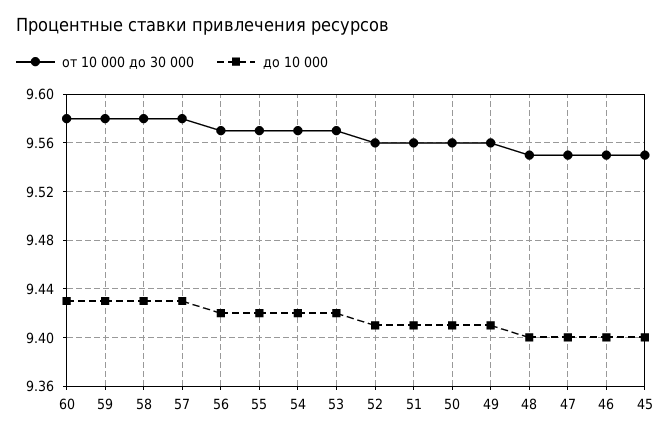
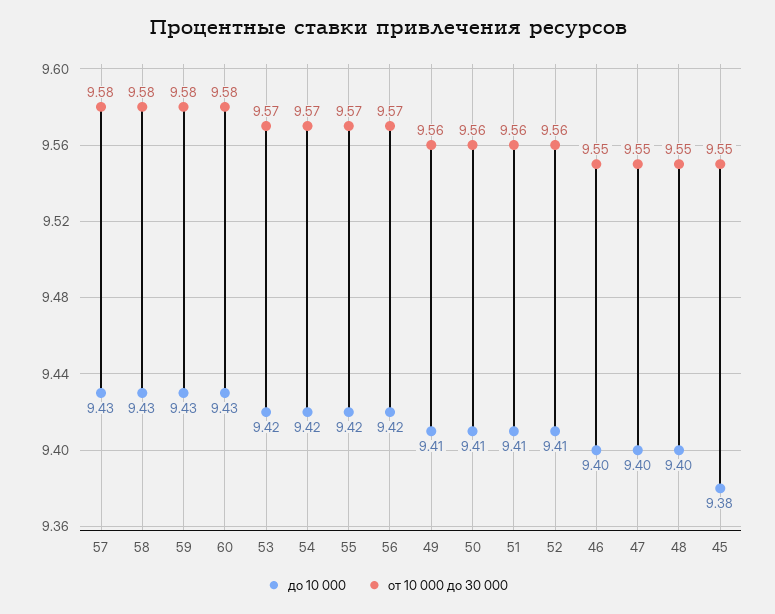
  {
    "от 10 000 до 30 000": {
      "60": 9.58,
      "59": 9.58,
      "58": 9.58,
      "57": 9.58,
      "56": 9.57,
      "55": 9.57,
      "54": 9.57,
      "53": 9.57,
      "52": 9.56,
      "51": 9.56,
      "50": 9.56,
      "49": 9.56,
      "48": 9.55,
      "47": 9.55,
      "46": 9.55,
      "45": 9.55
    },
    "до 10 000": {
      "60": 9.43,
      "59": 9.43,
      "58": 9.43,
      "57": 9.43,
      "56": 9.42,
      "55": 9.42,
      "54": 9.42,
      "53": 9.42,
      "52": 9.41,
      "51": 9.41,
      "50": 9.41,
      "49": 9.41,
      "48": 9.4,
      "47": 9.4,
      "46": 9.4,
-     "45": 9.4
+     "45": 9.38
    }
  }

